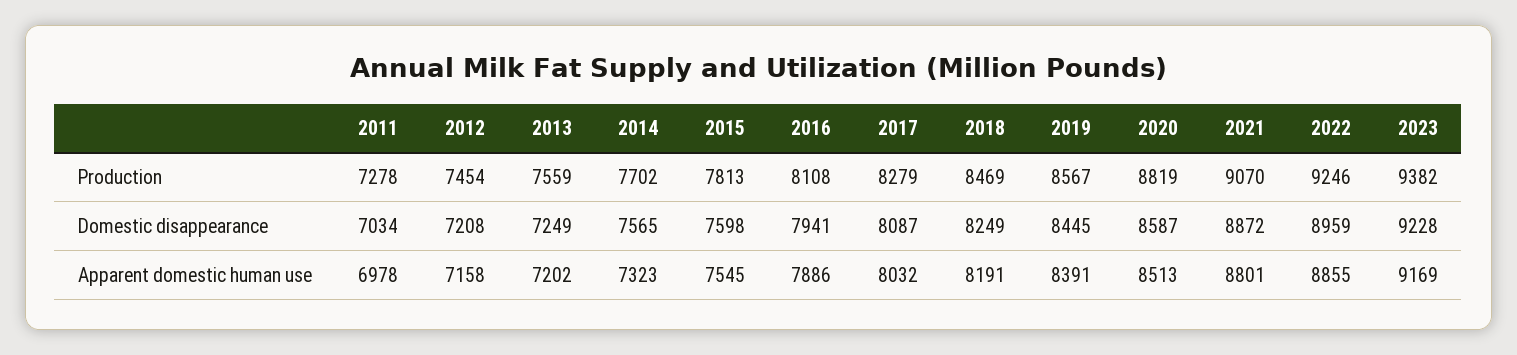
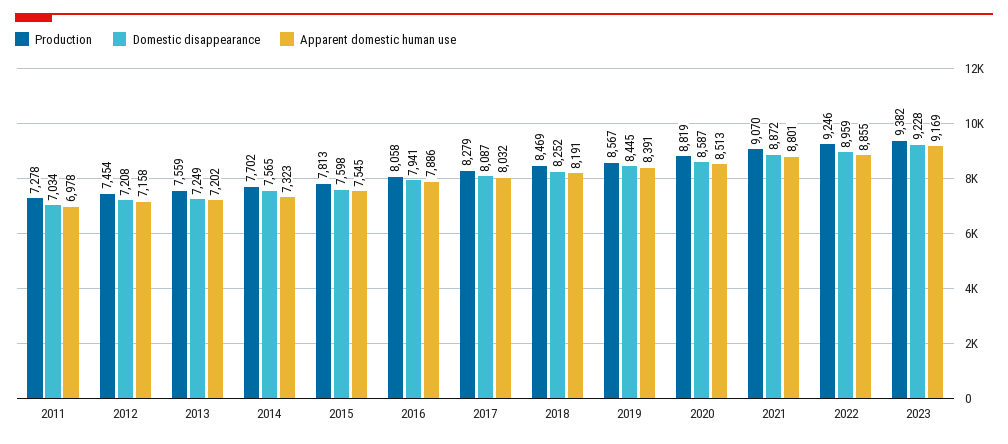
  {
    "Production": {
      "2011": 7278,
      "2012": 7454,
      "2013": 7559,
      "2014": 7702,
      "2015": 7813,
-     "2016": 8108,
+     "2016": 8058,
      "2017": 8279,
      "2018": 8469,
      "2019": 8567,
      "2020": 8819,
      "2021": 9070,
      "2022": 9246,
      "2023": 9382
    },
    "Domestic disappearance": {
      "2011": 7034,
      "2012": 7208,
      "2013": 7249,
      "2014": 7565,
      "2015": 7598,
      "2016": 7941,
      "2017": 8087,
-     "2018": 8249,
+     "2018": 8252,
      "2019": 8445,
      "2020": 8587,
      "2021": 8872,
      "2022": 8959,
      "2023": 9228
    },
    "Apparent domestic human use": {
      "2011": 6978,
      "2012": 7158,
      "2013": 7202,
      "2014": 7323,
      "2015": 7545,
      "2016": 7886,
      "2017": 8032,
      "2018": 8191,
      "2019": 8391,
      "2020": 8513,
      "2021": 8801,
      "2022": 8855,
      "2023": 9169
    }
  }

